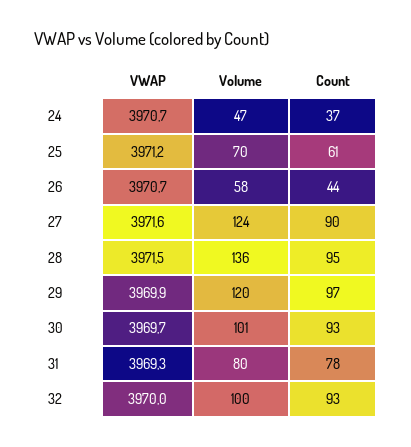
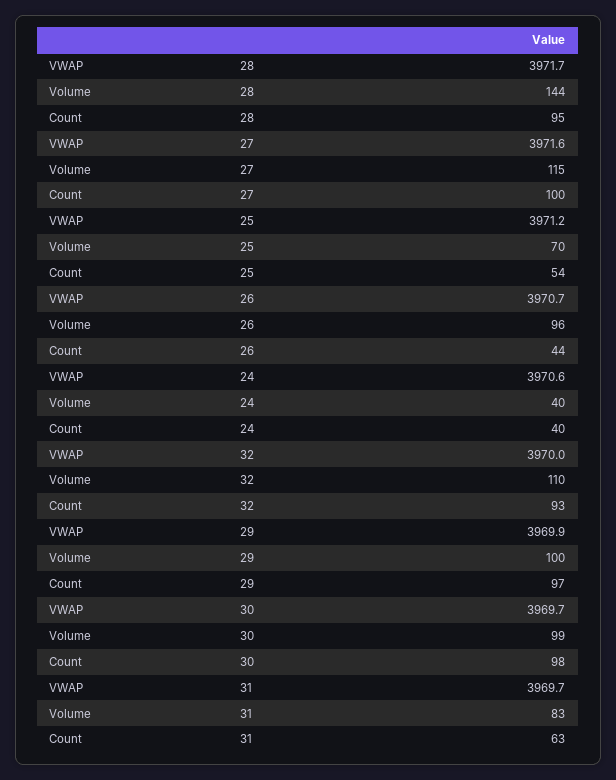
  {
    "VWAP": {
-     "24": 3970.7,
+     "24": 3970.6,
      "25": 3971.2,
      "26": 3970.7,
      "27": 3971.6,
-     "28": 3971.5,
+     "28": 3971.7,
      "29": 3969.9,
      "30": 3969.7,
-     "31": 3969.3,
+     "31": 3969.7,
      "32": 3970
    },
    "Volume": {
-     "24": 47,
+     "24": 40,
      "25": 70,
-     "26": 58,
+     "26": 96,
-     "27": 124,
+     "27": 115,
-     "28": 136,
+     "28": 144,
-     "29": 120,
+     "29": 100,
-     "30": 101,
+     "30": 99,
-     "31": 80,
+     "31": 83,
-     "32": 100
+     "32": 110
    },
    "Count": {
-     "24": 37,
+     "24": 40,
-     "25": 61,
+     "25": 54,
      "26": 44,
-     "27": 90,
+     "27": 100,
      "28": 95,
      "29": 97,
-     "30": 93,
+     "30": 98,
-     "31": 78,
+     "31": 63,
      "32": 93
    }
  }

